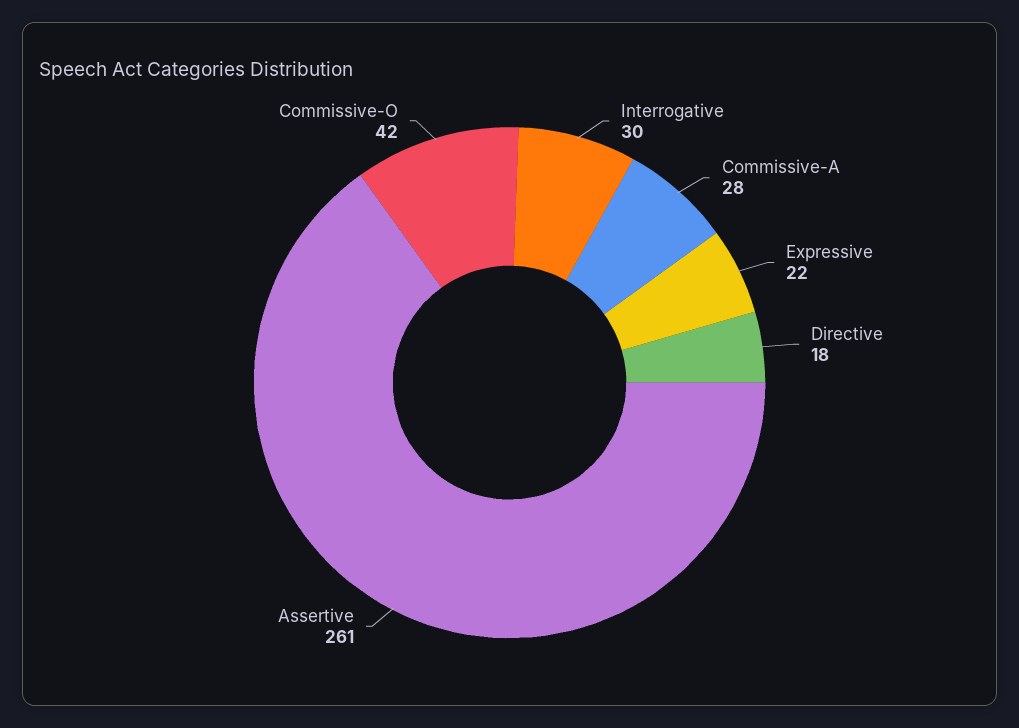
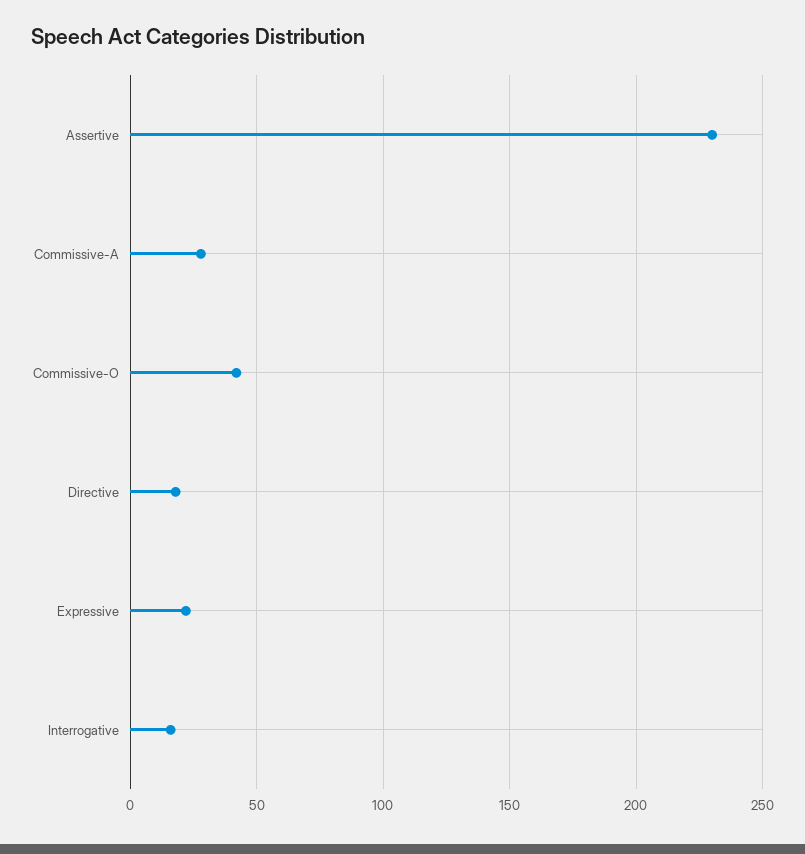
  {
-   "Interrogative": 30,
+   "Interrogative": 15,
    "Commissive-A": 28,
    "Expressive": 22,
    "Directive": 18,
-   "Assertive": 261,
+   "Assertive": 230,
    "Commissive-O": 42
  }

